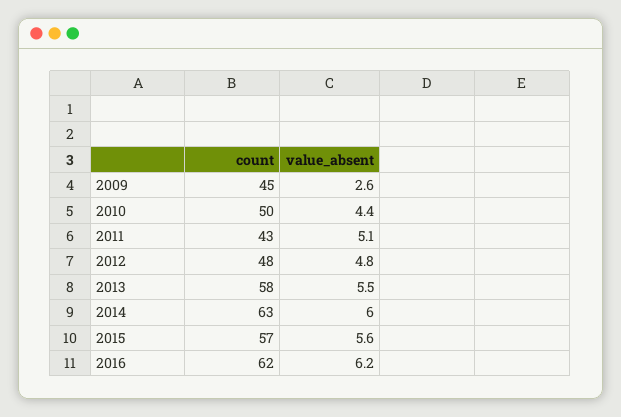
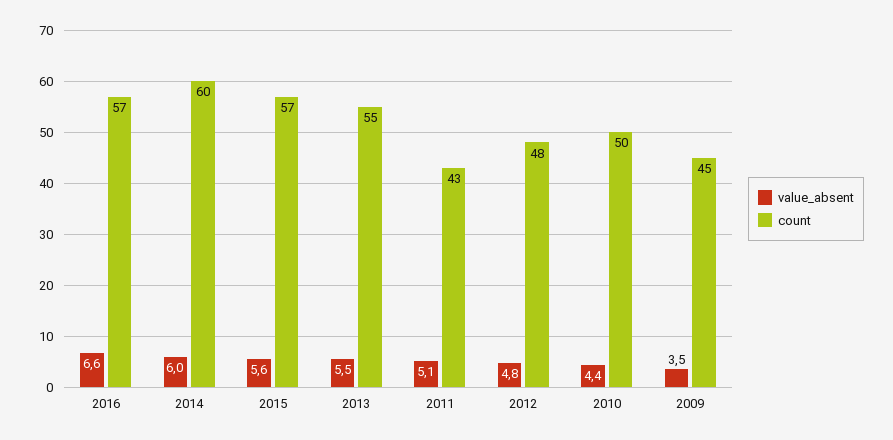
  {
    "count": {
      "2009": 45,
      "2010": 50,
      "2011": 43,
      "2012": 48,
-     "2013": 58,
+     "2013": 55,
-     "2014": 63,
+     "2014": 60,
      "2015": 57,
-     "2016": 62
+     "2016": 57
    },
    "value_absent": {
-     "2009": 2.6,
+     "2009": 3.5,
      "2010": 4.4,
      "2011": 5.1,
      "2012": 4.8,
      "2013": 5.5,
      "2014": 6,
      "2015": 5.6,
-     "2016": 6.2
+     "2016": 6.6
    }
  }

